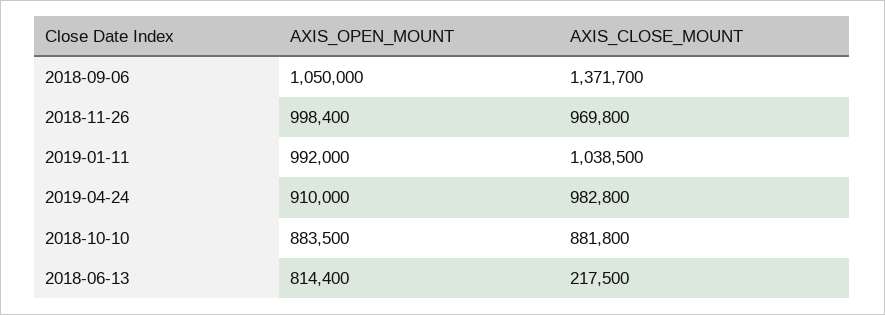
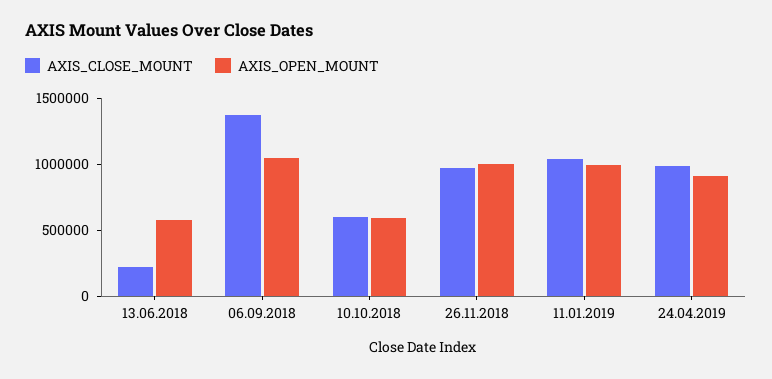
  {
    "AXIS_OPEN_MOUNT": {
      "2018-09-06": 1050000,
      "2018-11-26": 998400,
      "2019-01-11": 992000,
      "2019-04-24": 910000,
-     "2018-10-10": 883500,
+     "2018-10-10": 600000,
-     "2018-06-13": 814400
+     "2018-06-13": 600000
    },
    "AXIS_CLOSE_MOUNT": {
      "2018-09-06": 1371700,
      "2018-11-26": 969800,
      "2019-01-11": 1038500,
      "2019-04-24": 982800,
-     "2018-10-10": 881800,
+     "2018-10-10": 600000,
      "2018-06-13": 217500
    }
  }

